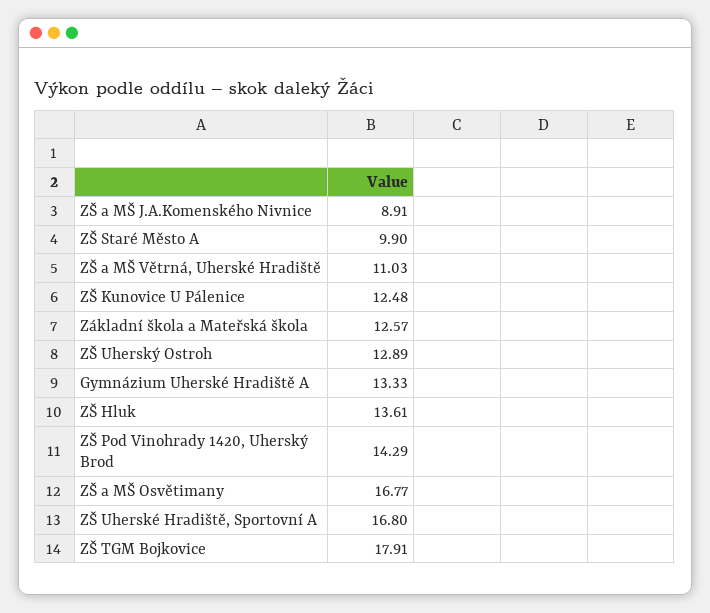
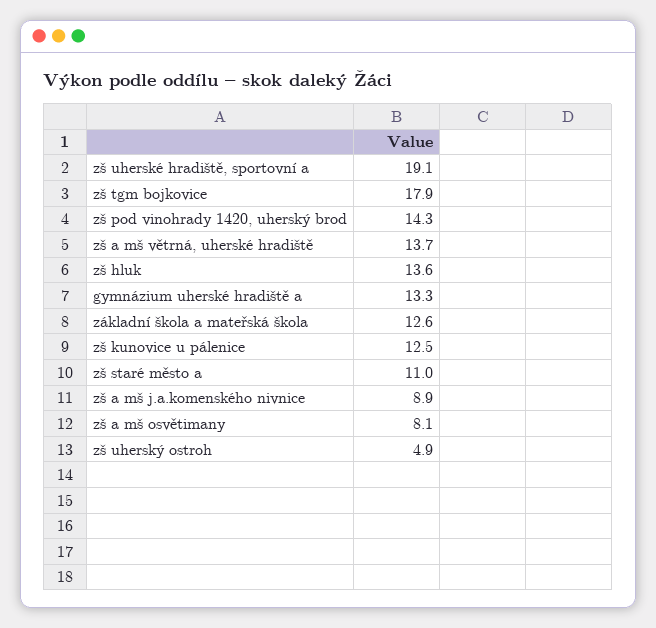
  {
    "ZŠ a MŠ J.A.Komenského Nivnice": 8.91,
-   "ZŠ Staré Město A": 9.9,
+   "ZŠ Staré Město A": 11,
-   "ZŠ a MŠ Větrná, Uherské Hradiště": 11.03,
+   "ZŠ a MŠ Větrná, Uherské Hradiště": 13.7,
    "ZŠ Kunovice U Pálenice": 12.48,
    "Základní škola a Mateřská škola": 12.57,
-   "ZŠ Uherský Ostroh": 12.89,
+   "ZŠ Uherský Ostroh": 4.9,
    "Gymnázium Uherské Hradiště A": 13.33,
    "ZŠ Hluk": 13.61,
    "ZŠ Pod Vinohrady 1420, Uherský Brod": 14.29,
-   "ZŠ a MŠ Osvětimany": 16.77,
+   "ZŠ a MŠ Osvětimany": 8.1,
-   "ZŠ Uherské Hradiště, Sportovní A": 16.8,
+   "ZŠ Uherské Hradiště, Sportovní A": 19.1,
    "ZŠ TGM Bojkovice": 17.91
  }

